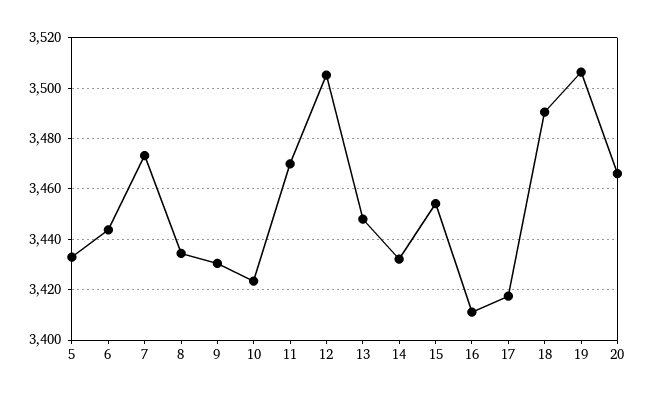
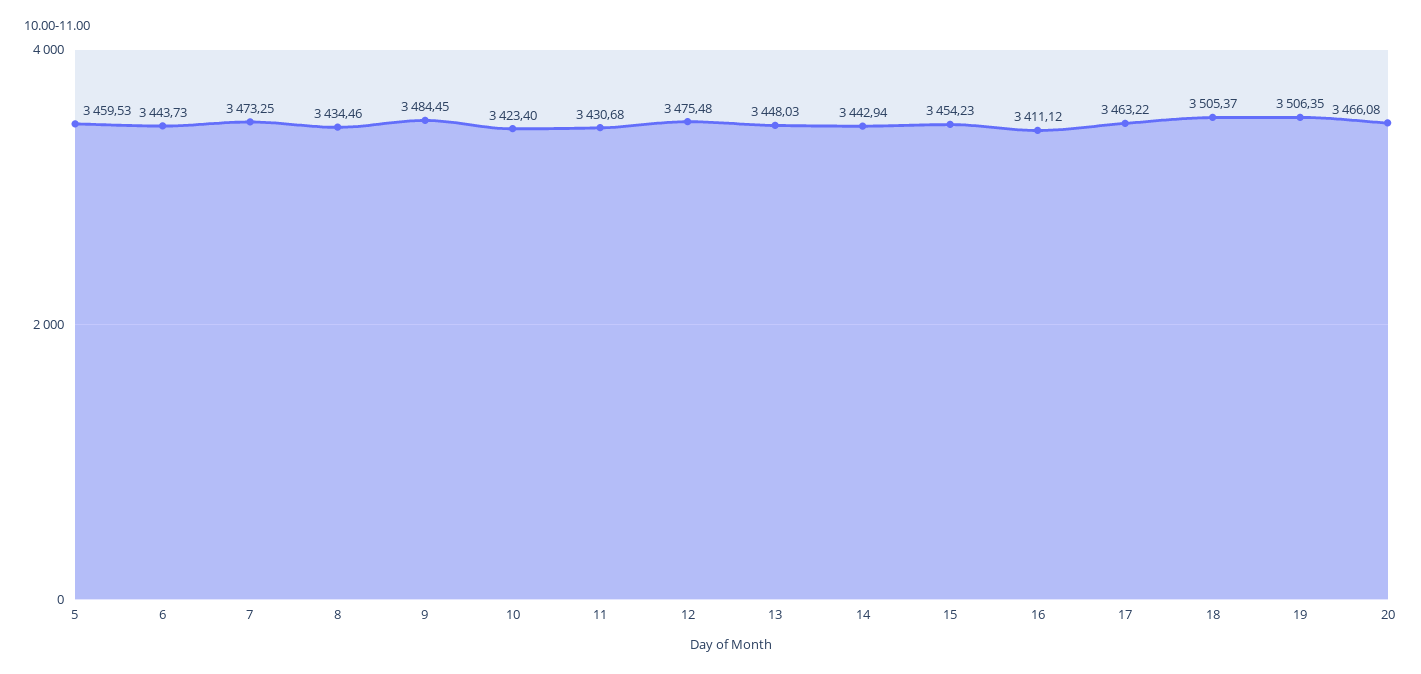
  {
-   "5": 3432.5,
+   "5": 3459.53,
    "6": 3443.73,
    "7": 3473.25,
    "8": 3434.46,
-   "9": 3430,
+   "9": 3484.45,
    "10": 3423.4,
-   "11": 3470,
+   "11": 3430.68,
-   "12": 3505,
+   "12": 3475.48,
    "13": 3448.03,
-   "14": 3432.5,
+   "14": 3442.94,
    "15": 3454.23,
    "16": 3411.12,
-   "17": 3417.5,
+   "17": 3463.22,
-   "18": 3490,
+   "18": 3505.37,
    "19": 3506.35,
    "20": 3466.08
  }

